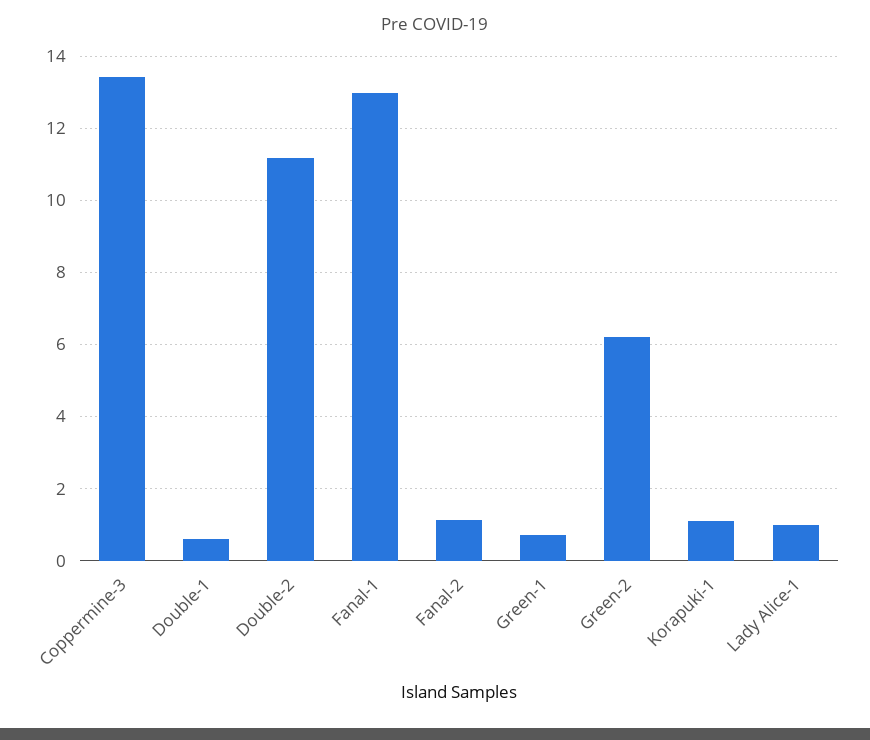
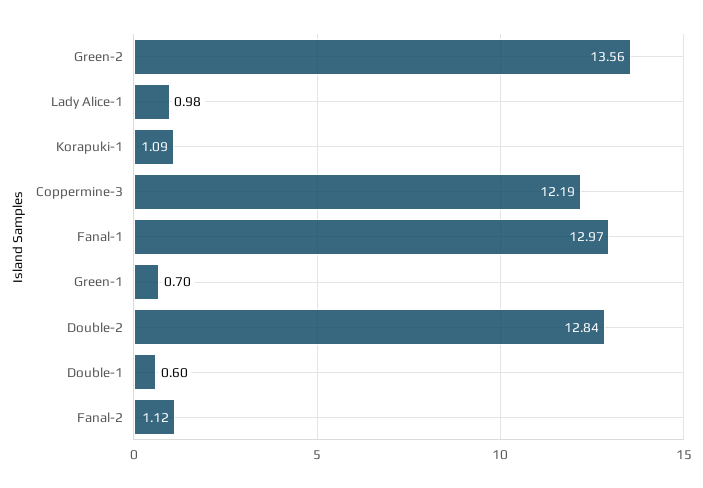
  {
-   "Coppermine-3": 13.4,
+   "Coppermine-3": 12.19,
    "Double-1": 0.6,
-   "Double-2": 11.2,
+   "Double-2": 12.84,
    "Fanal-1": 12.97,
    "Fanal-2": 1.12,
    "Green-1": 0.7,
-   "Green-2": 6.2,
+   "Green-2": 13.56,
    "Korapuki-1": 1.09,
    "Lady Alice-1": 0.98
  }

